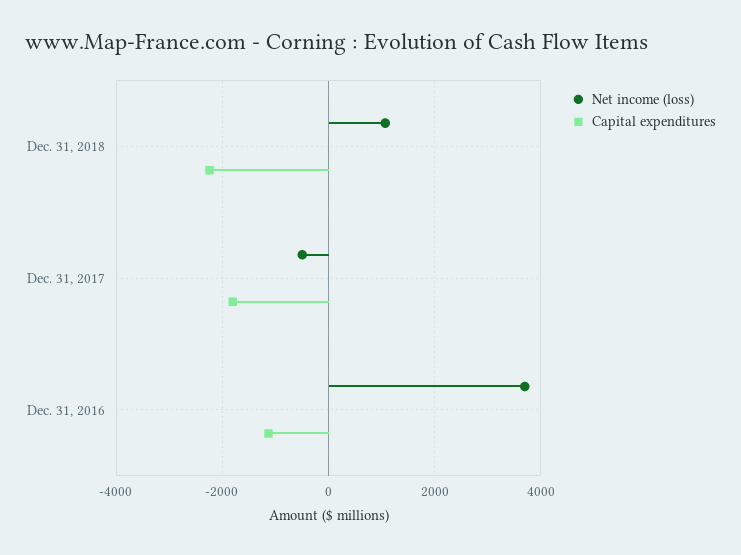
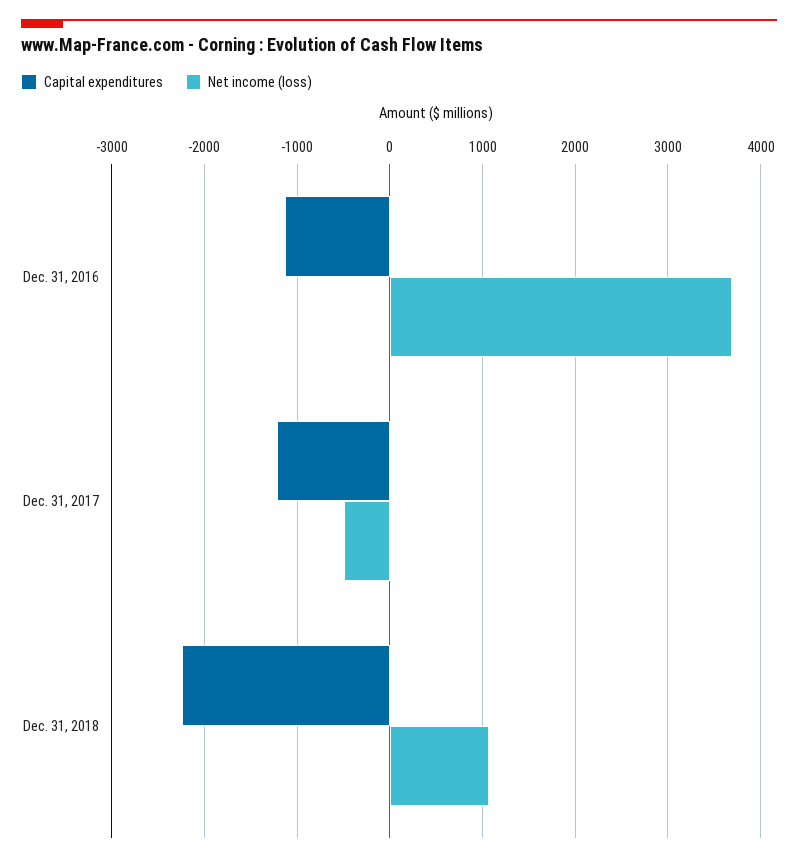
  {
    "Net income (loss)": {
      "Dec. 31, 2018": 1100,
      "Dec. 31, 2017": -500,
      "Dec. 31, 2016": 3700
    },
    "Capital expenditures": {
      "Dec. 31, 2018": -2200,
-     "Dec. 31, 2017": -1800,
+     "Dec. 31, 2017": -1200,
      "Dec. 31, 2016": -1100
    }
  }

